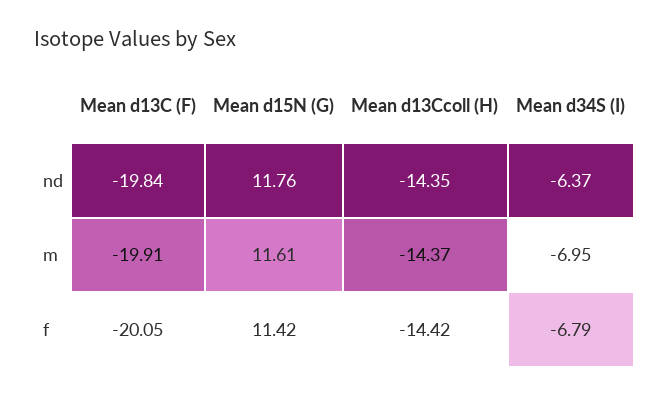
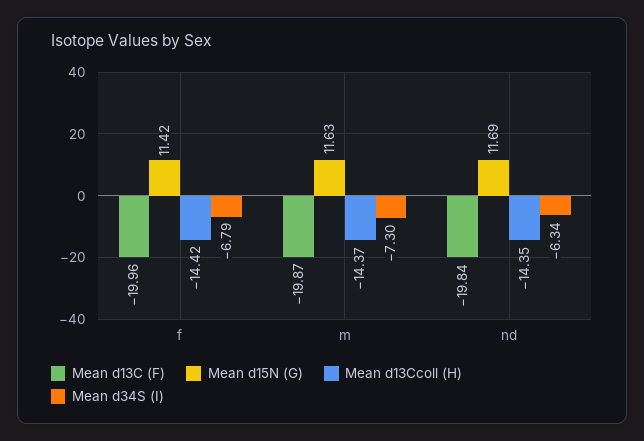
  {
    "Mean d13C (F)": {
      "nd": -19.84,
-     "m": -19.91,
+     "m": -19.87,
-     "f": -20.05
+     "f": -19.96
    },
    "Mean d15N (G)": {
-     "nd": 11.76,
+     "nd": 11.69,
-     "m": 11.61,
+     "m": 11.63,
      "f": 11.42
    },
    "Mean d13Ccoll (H)": {
      "nd": -14.35,
      "m": -14.37,
      "f": -14.42
    },
    "Mean d34S (I)": {
-     "nd": -6.37,
+     "nd": -6.34,
-     "m": -6.95,
+     "m": -7.3,
      "f": -6.79
    }
  }

